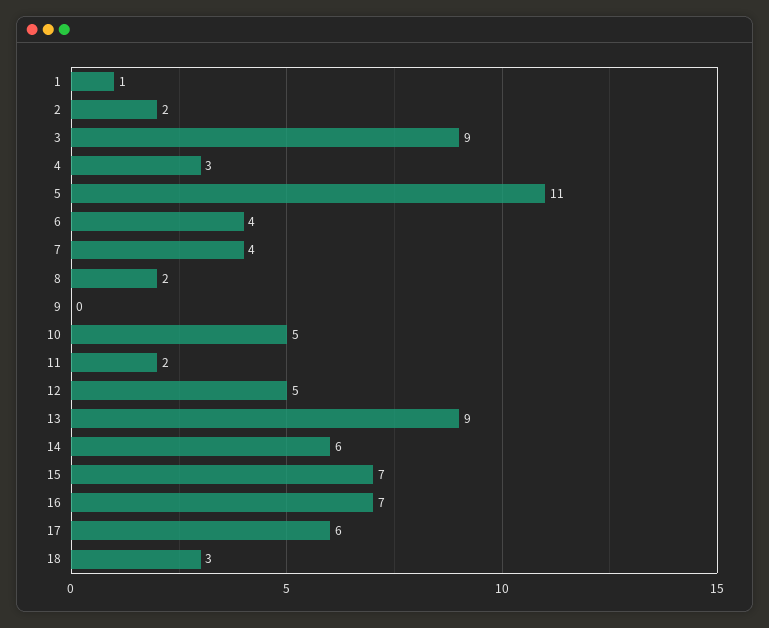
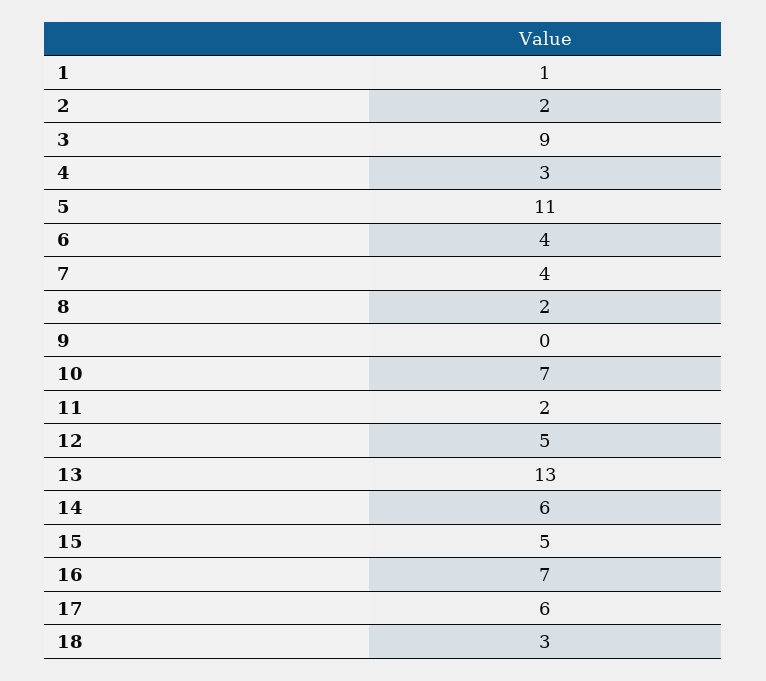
  {
    "1": 1,
    "2": 2,
    "3": 9,
    "4": 3,
    "5": 11,
    "6": 4,
    "7": 4,
    "8": 2,
    "9": 0,
-   "10": 5,
+   "10": 7,
    "11": 2,
    "12": 5,
-   "13": 9,
+   "13": 13,
    "14": 6,
-   "15": 7,
+   "15": 5,
    "16": 7,
    "17": 6,
    "18": 3
  }

